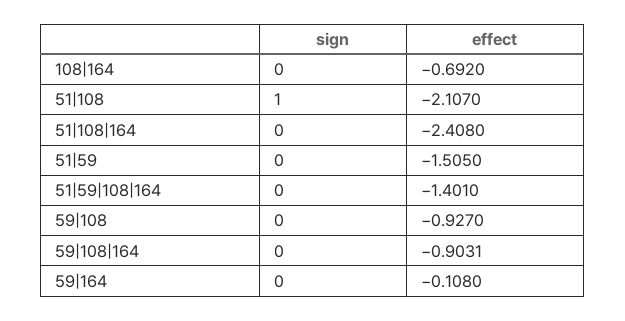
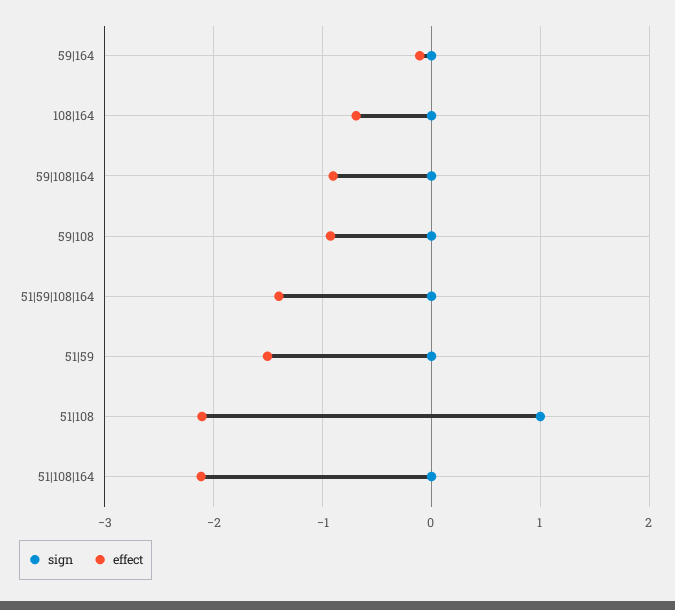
  {
    "sign": {
      "108|164": 0,
      "51|108": 1,
      "51|108|164": 0,
      "51|59": 0,
      "51|59|108|164": 0,
      "59|108": 0,
      "59|108|164": 0,
      "59|164": 0
    },
    "effect": {
      "108|164": -0.692,
      "51|108": -2.107,
-     "51|108|164": -2.408,
+     "51|108|164": -2.1,
      "51|59": -1.505,
      "51|59|108|164": -1.401,
      "59|108": -0.927,
      "59|108|164": -0.9031,
      "59|164": -0.108
    }
  }

